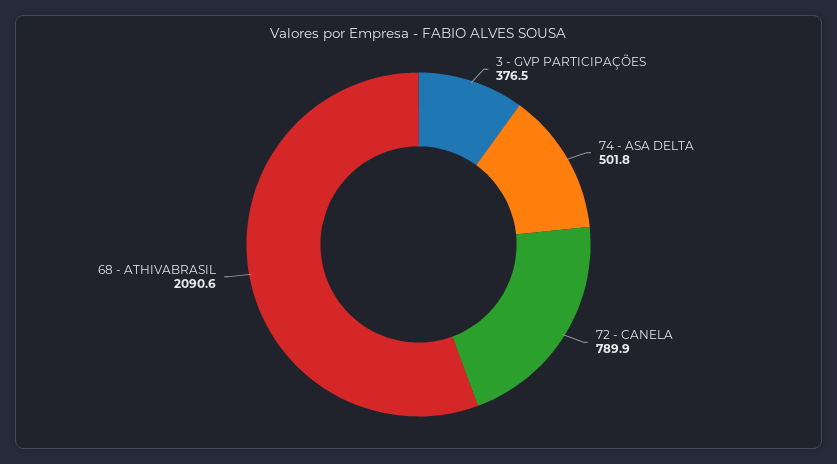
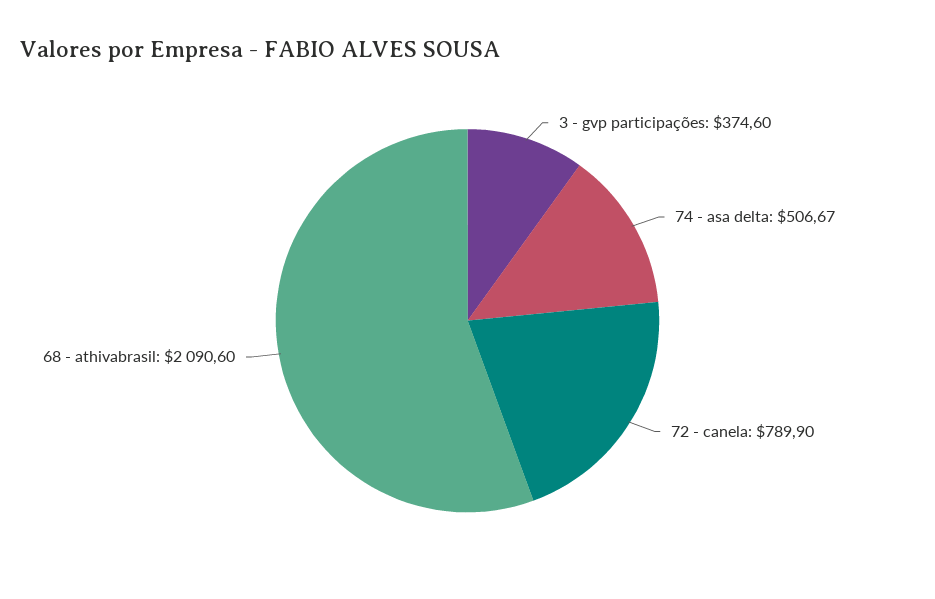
  {
-   "3 - GVP PARTICIPAÇÕES": 376.5,
+   "3 - GVP PARTICIPAÇÕES": 374.6,
-   "74 - ASA DELTA": 501.8,
+   "74 - ASA DELTA": 506.67,
    "72 - CANELA": 789.9,
    "68 - ATHIVABRASIL": 2090.6
  }

